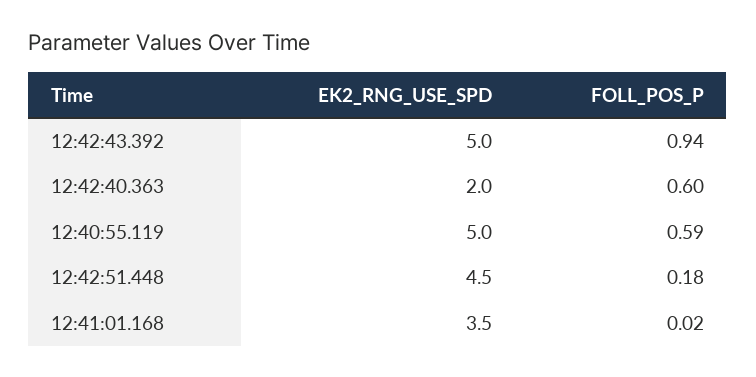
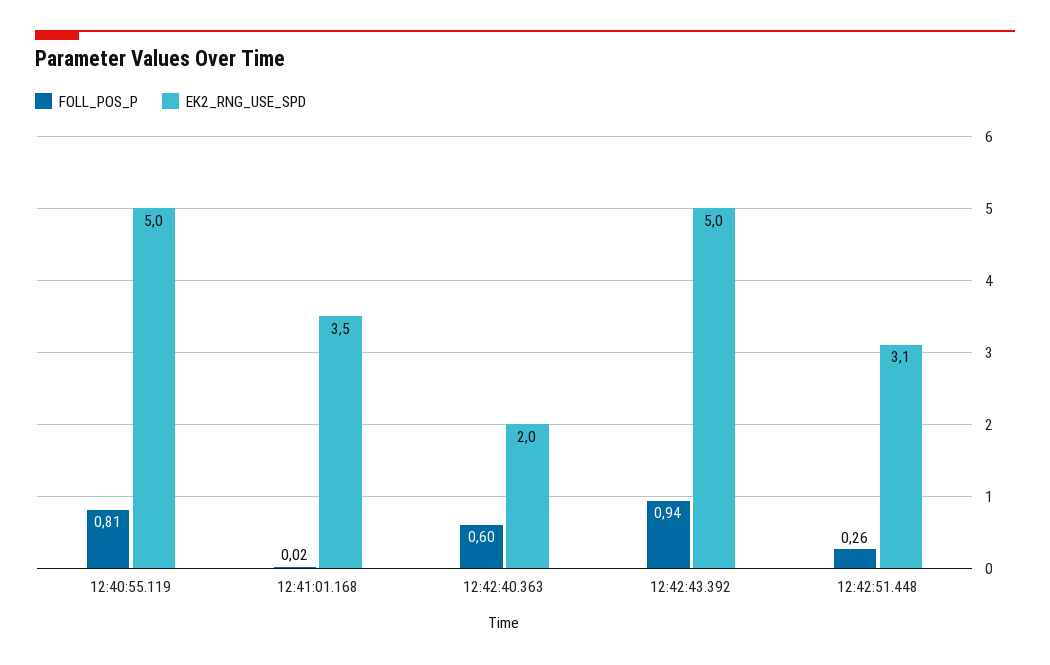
  {
    "EK2_RNG_USE_SPD": {
      "12:42:43.392": 5,
      "12:42:40.363": 2,
      "12:40:55.119": 5,
-     "12:42:51.448": 4.5,
+     "12:42:51.448": 3.1,
      "12:41:01.168": 3.5
    },
    "FOLL_POS_P": {
      "12:42:43.392": 0.94,
      "12:42:40.363": 0.6,
-     "12:40:55.119": 0.59,
+     "12:40:55.119": 0.81,
-     "12:42:51.448": 0.18,
+     "12:42:51.448": 0.26,
      "12:41:01.168": 0.02
    }
  }

